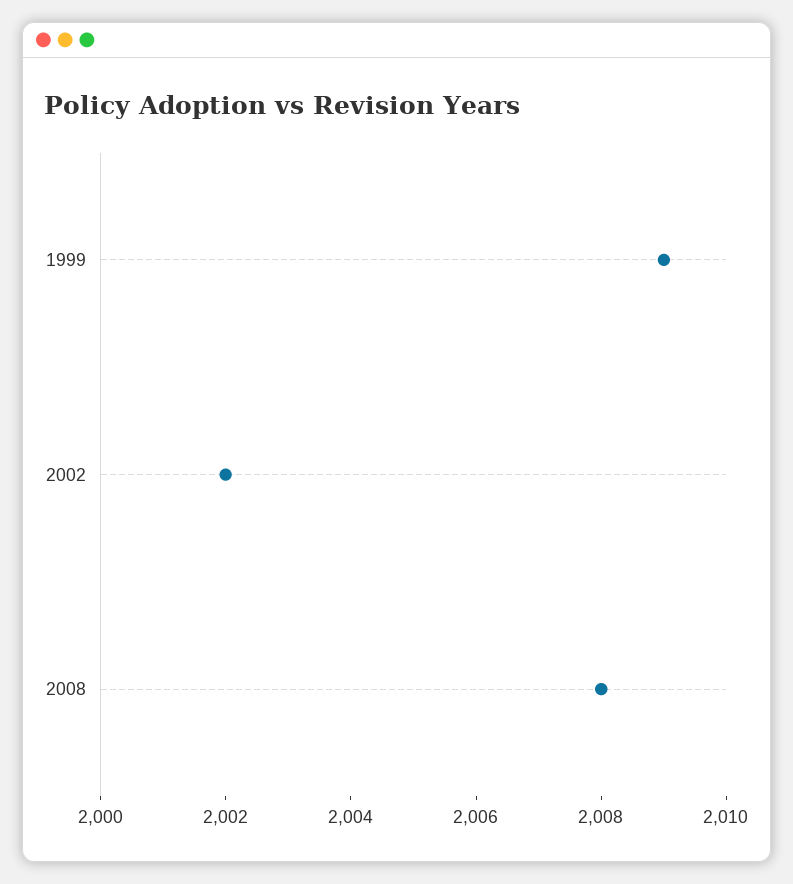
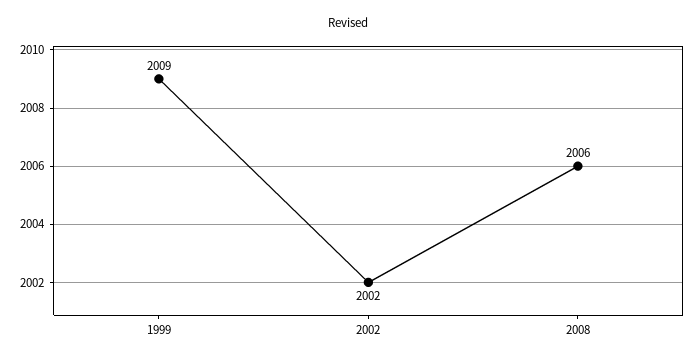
  {
    "1999": 2009,
    "2002": 2002,
-   "2008": 2008
+   "2008": 2006
  }

